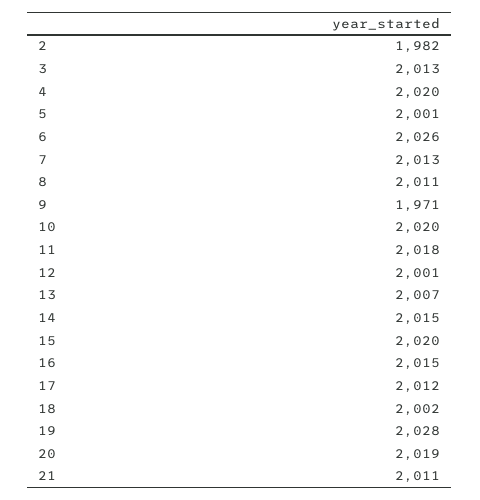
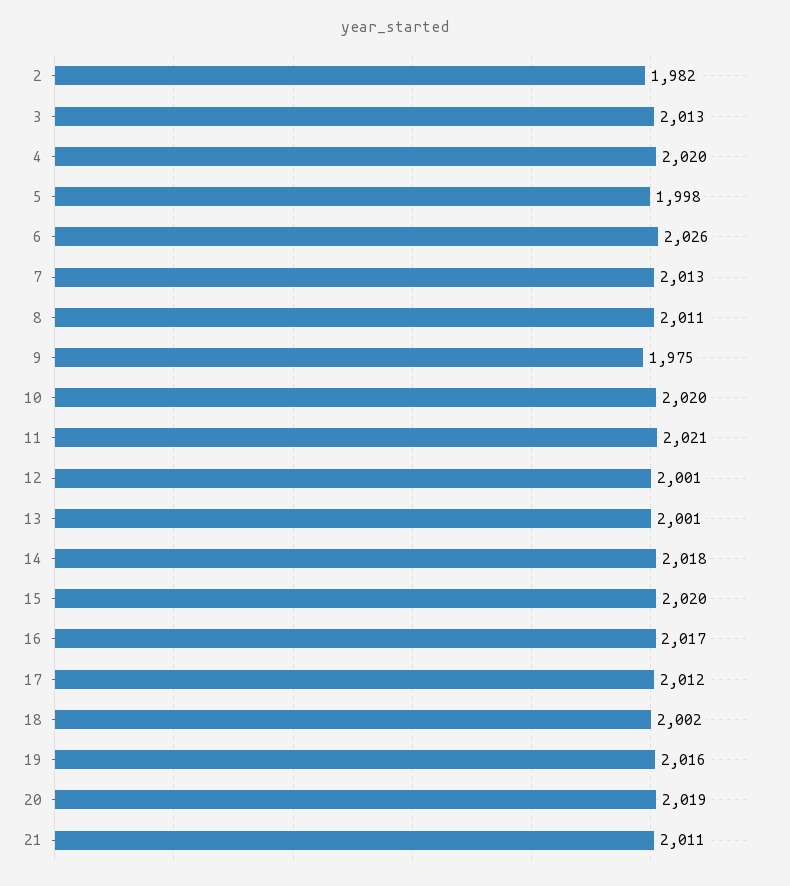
  {
    "2": 1982,
    "3": 2013,
    "4": 2020,
-   "5": 2001,
+   "5": 1998,
    "6": 2026,
    "7": 2013,
    "8": 2011,
-   "9": 1971,
+   "9": 1975,
    "10": 2020,
-   "11": 2018,
+   "11": 2021,
    "12": 2001,
-   "13": 2007,
+   "13": 2001,
-   "14": 2015,
+   "14": 2018,
    "15": 2020,
-   "16": 2015,
+   "16": 2017,
    "17": 2012,
    "18": 2002,
-   "19": 2028,
+   "19": 2016,
    "20": 2019,
    "21": 2011
  }

